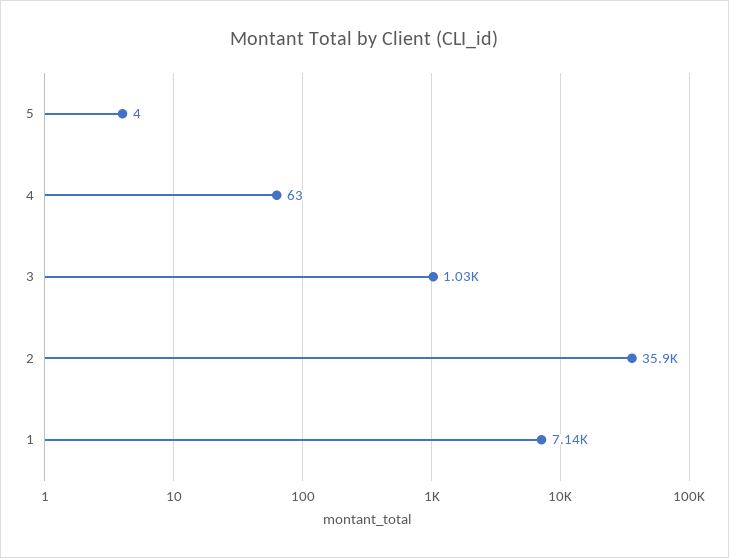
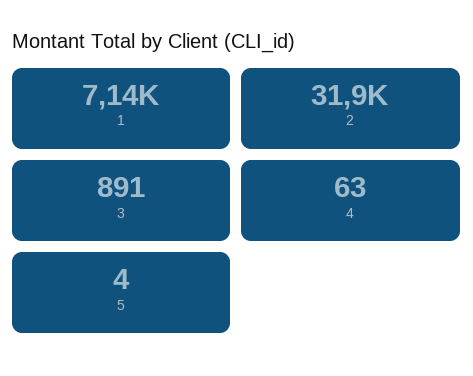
  {
    "5": 4,
    "4": 63,
-   "3": 1030,
+   "3": 891,
-   "2": 35900,
+   "2": 31900,
    "1": 7140
  }

